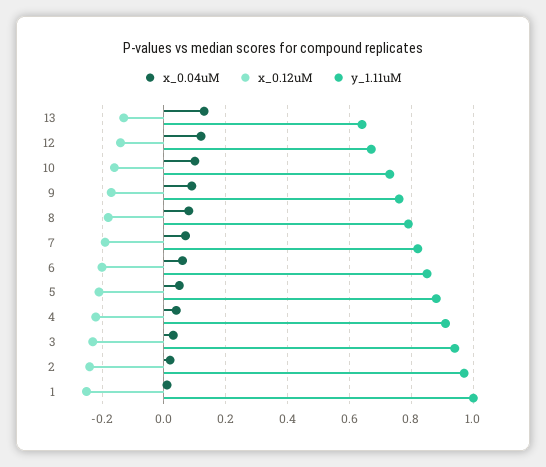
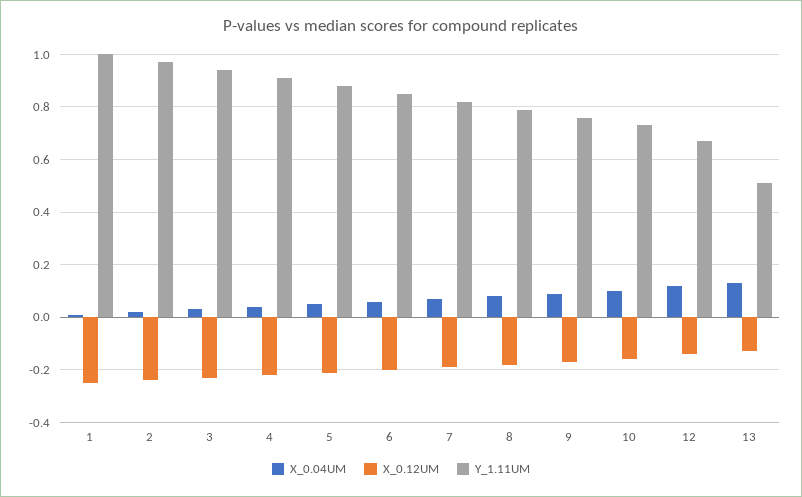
  {
    "x_0.04uM": {
      "13": 0.15,
      "12": 0.1,
      "10": 0.1,
      "9": 0.1,
      "8": 0.1,
      "7": 0.05,
      "6": 0.05,
      "5": 0.05,
      "4": 0.05,
      "3": 0.05,
      "2": 0,
      "1": 0
    },
    "x_0.12uM": {
      "13": -0.15,
      "12": -0.15,
      "10": -0.15,
      "9": -0.15,
      "8": -0.2,
      "7": -0.2,
      "6": -0.2,
      "5": -0.2,
      "4": -0.2,
      "3": -0.25,
      "2": -0.25,
      "1": -0.25
    },
    "y_1.11uM": {
-     "13": 0.65,
+     "13": 0.5,
      "12": 0.65,
      "10": 0.75,
      "9": 0.75,
      "8": 0.8,
      "7": 0.8,
      "6": 0.85,
      "5": 0.9,
      "4": 0.9,
      "3": 0.95,
      "2": 0.95,
      "1": 1
    }
  }

